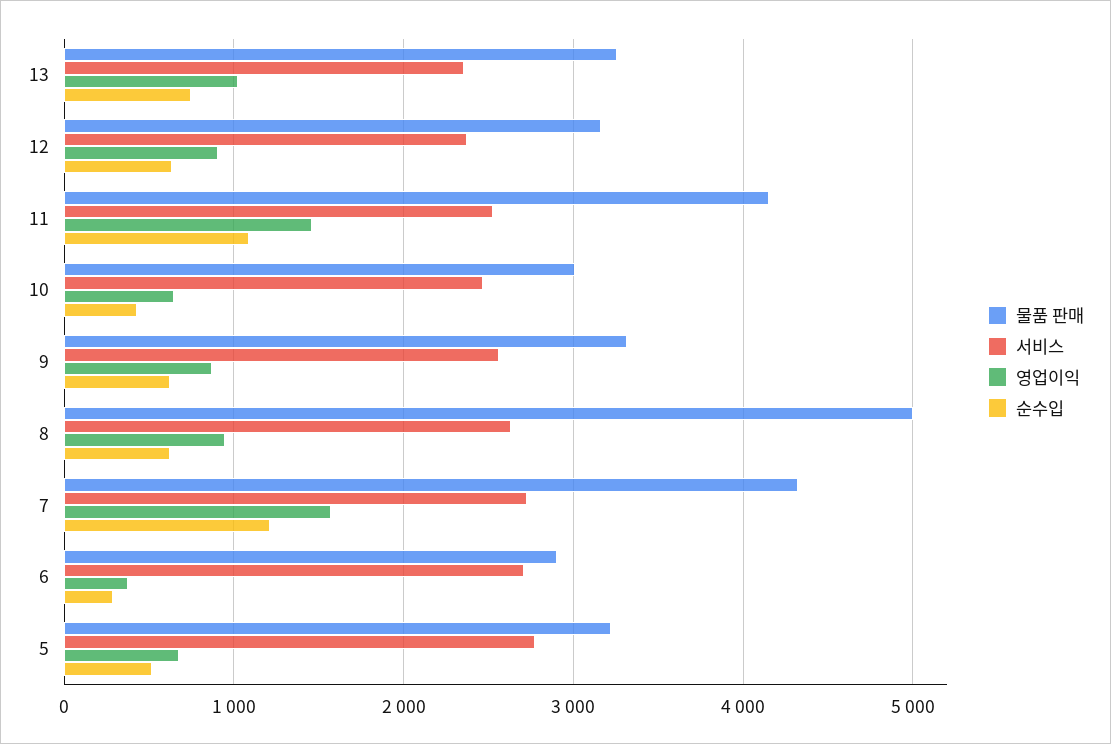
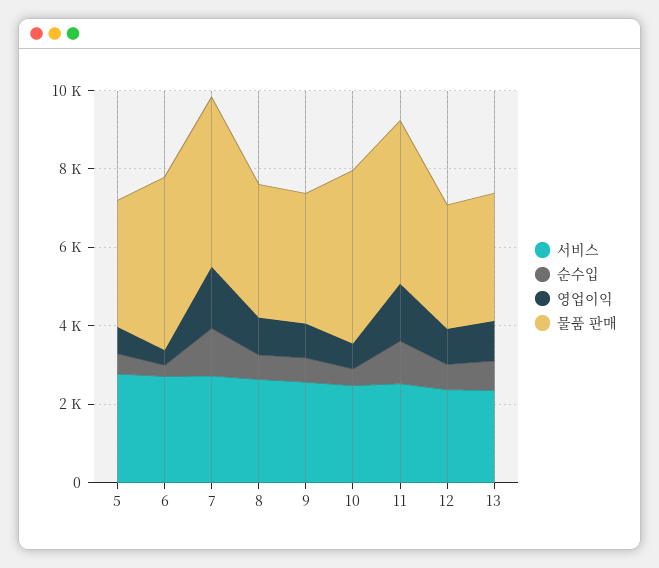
  {
    "물품 판매": {
      "13": 3300,
      "12": 3200,
      "11": 4200,
-     "10": 3000,
+     "10": 4500,
      "9": 3300,
-     "8": 5000,
+     "8": 3500,
      "7": 4300,
-     "6": 2900,
+     "6": 4500,
      "5": 3200
    },
    "서비스": {
      "13": 2400,
      "12": 2400,
      "11": 2500,
      "10": 2500,
      "9": 2600,
      "8": 2600,
      "7": 2700,
      "6": 2700,
      "5": 2800
    },
    "영업이익": {
      "13": 1000,
      "12": 900,
      "11": 1500,
      "10": 600,
      "9": 900,
      "8": 900,
      "7": 1600,
      "6": 400,
      "5": 700
    },
    "순수입": {
      "13": 800,
      "12": 600,
      "11": 1100,
      "10": 400,
      "9": 600,
      "8": 600,
      "7": 1200,
      "6": 300,
      "5": 500
    }
  }

